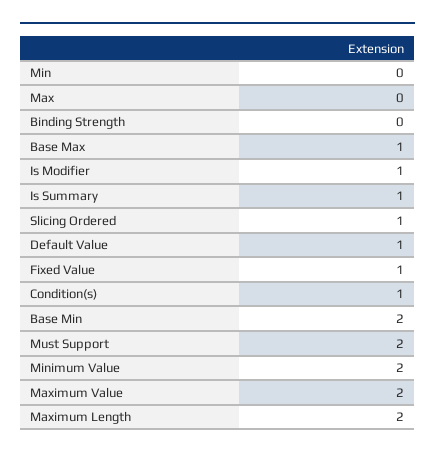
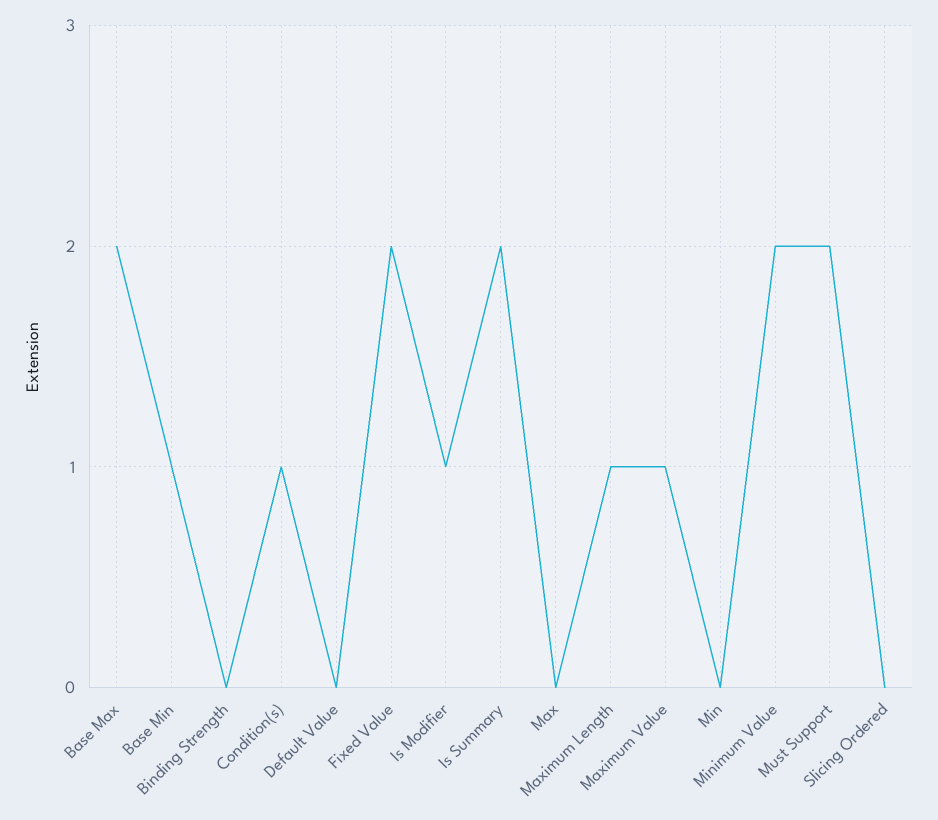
  {
    "Min": 0,
    "Max": 0,
    "Binding Strength": 0,
-   "Base Max": 1,
+   "Base Max": 2,
    "Is Modifier": 1,
-   "Is Summary": 1,
+   "Is Summary": 2,
-   "Slicing Ordered": 1,
+   "Slicing Ordered": 0,
-   "Default Value": 1,
+   "Default Value": 0,
-   "Fixed Value": 1,
+   "Fixed Value": 2,
    "Condition(s)": 1,
-   "Base Min": 2,
+   "Base Min": 1,
    "Must Support": 2,
    "Minimum Value": 2,
-   "Maximum Value": 2,
+   "Maximum Value": 1,
-   "Maximum Length": 2
+   "Maximum Length": 1
  }

